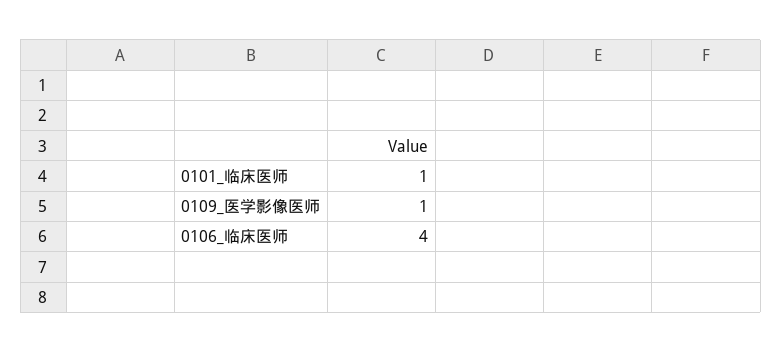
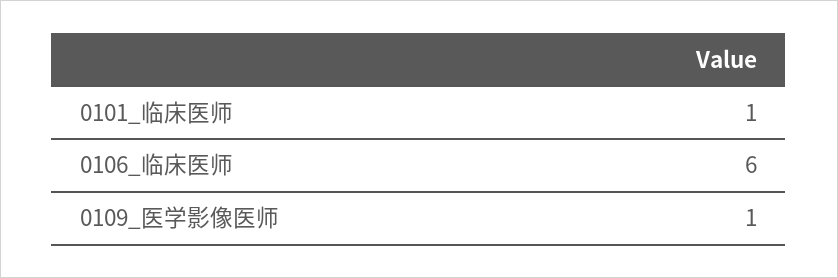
  {
    "0101_临床医师": 1,
    "0109_医学影像医师": 1,
-   "0106_临床医师": 4
+   "0106_临床医师": 6
  }

